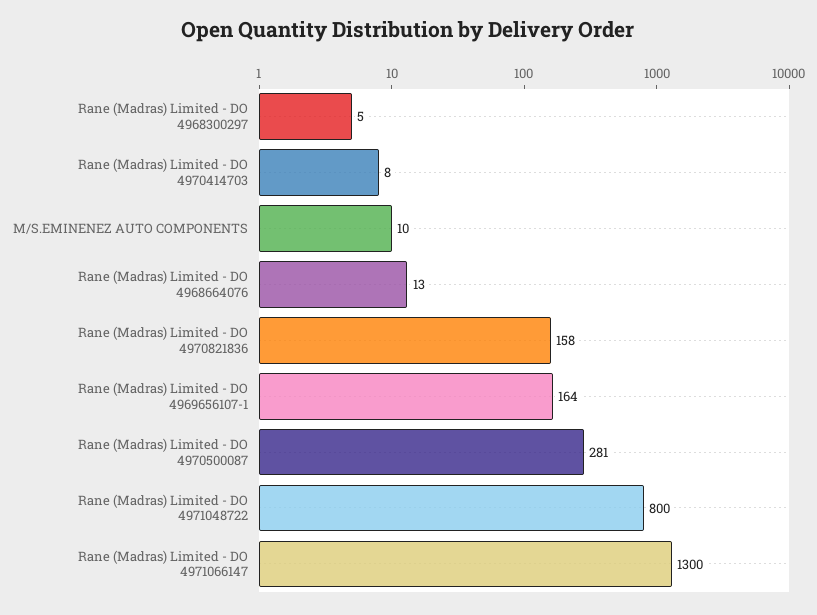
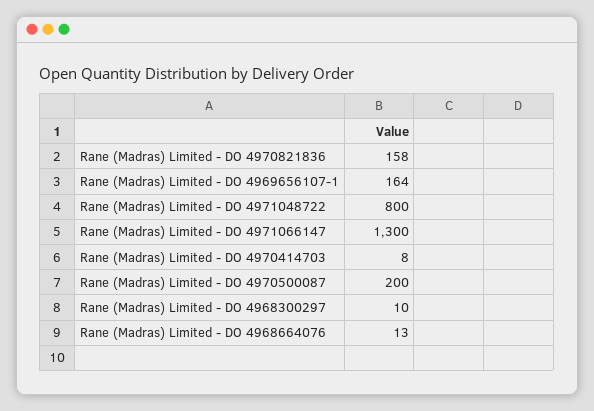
  {
-   "Rane (Madras) Limited - DO 4968300297": 5,
+   "Rane (Madras) Limited - DO 4968300297": 10,
    "Rane (Madras) Limited - DO 4970414703": 8,
-   "M/S.EMINENEZ AUTO COMPONENTS": 10,
    "Rane (Madras) Limited - DO 4968664076": 13,
    "Rane (Madras) Limited - DO 4970821836": 158,
    "Rane (Madras) Limited - DO 4969656107-1": 164,
-   "Rane (Madras) Limited - DO 4970500087": 281,
+   "Rane (Madras) Limited - DO 4970500087": 200,
    "Rane (Madras) Limited - DO 4971048722": 800,
    "Rane (Madras) Limited - DO 4971066147": 1300
  }

